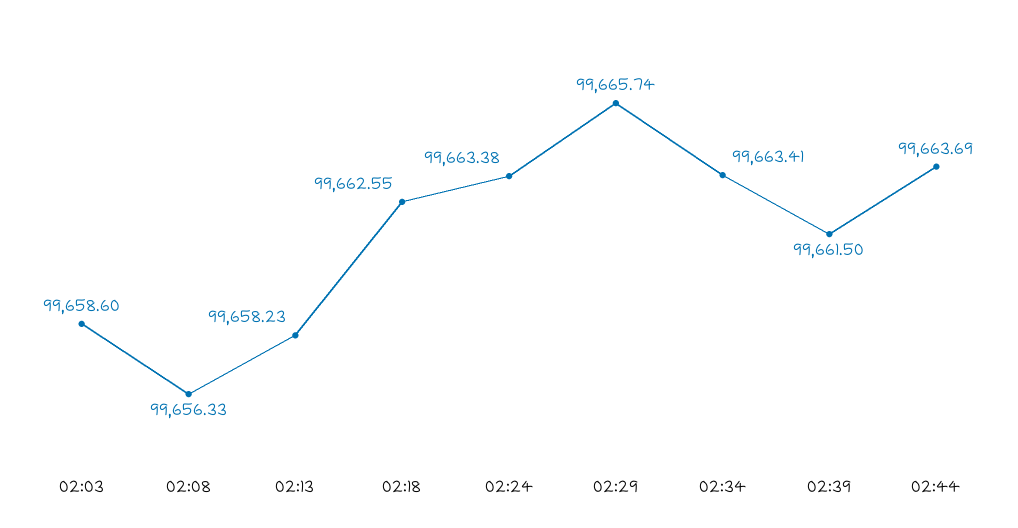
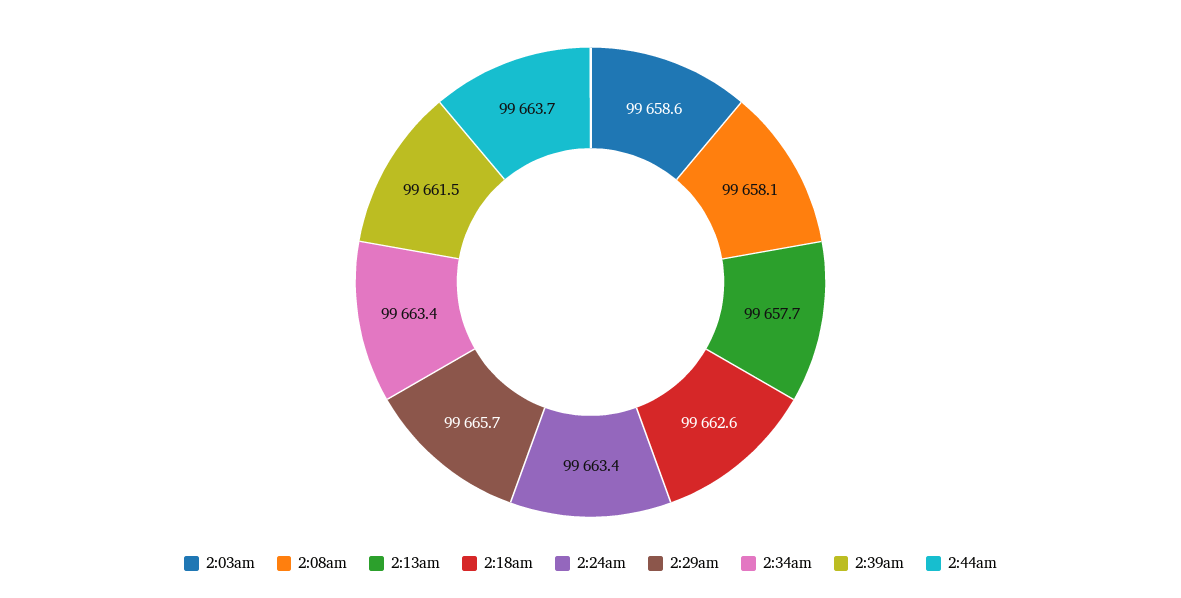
  {
    "02:03": 99658.6,
-   "02:08": 99656.33,
+   "02:08": 99658.1,
-   "02:13": 99658.23,
+   "02:13": 99657.7,
    "02:18": 99662.55,
    "02:24": 99663.38,
    "02:29": 99665.74,
    "02:34": 99663.41,
    "02:39": 99661.5,
    "02:44": 99663.69
  }

